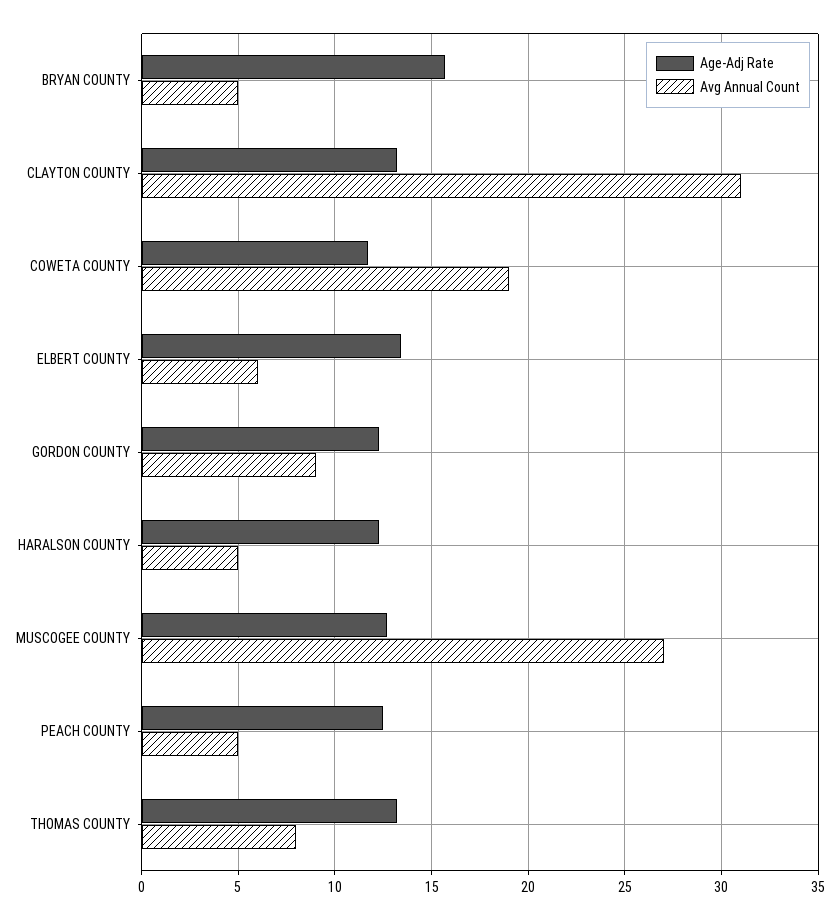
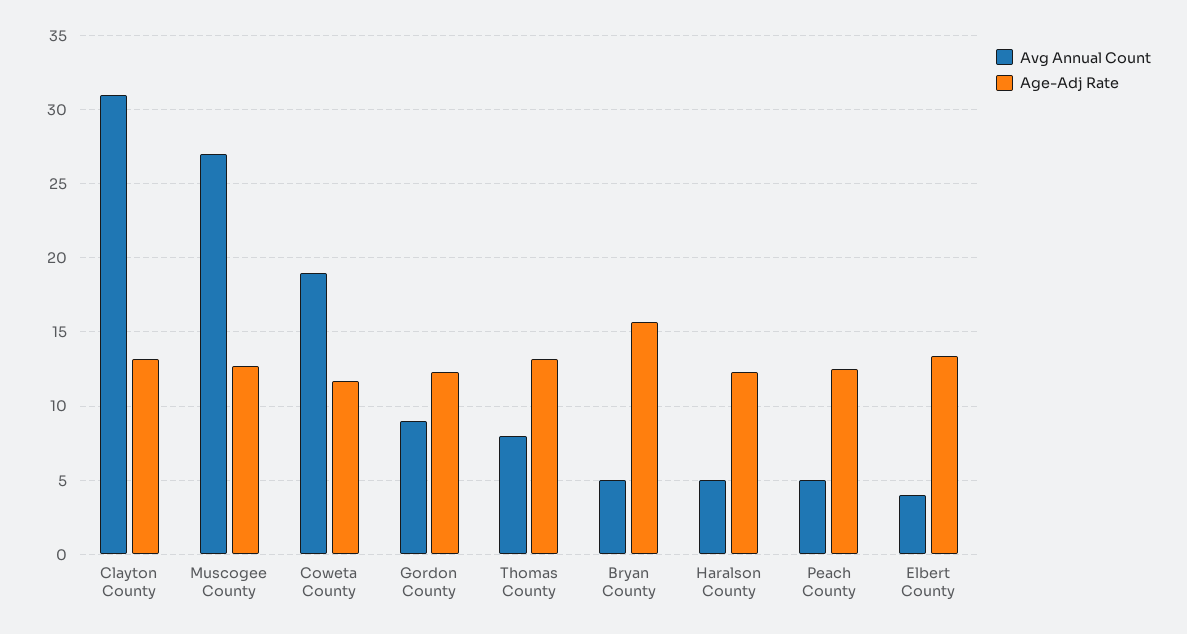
  {
    "Age-Adj Rate": {
      "BRYAN COUNTY": 15.5,
      "CLAYTON COUNTY": 13,
      "COWETA COUNTY": 11.5,
      "ELBERT COUNTY": 13.5,
      "GORDON COUNTY": 12.5,
      "HARALSON COUNTY": 12.5,
      "MUSCOGEE COUNTY": 12.5,
      "PEACH COUNTY": 12.5,
      "THOMAS COUNTY": 13
    },
    "Avg Annual Count": {
      "BRYAN COUNTY": 5,
      "CLAYTON COUNTY": 31,
      "COWETA COUNTY": 19,
-     "ELBERT COUNTY": 6,
+     "ELBERT COUNTY": 4,
      "GORDON COUNTY": 9,
      "HARALSON COUNTY": 5,
      "MUSCOGEE COUNTY": 27,
      "PEACH COUNTY": 5,
      "THOMAS COUNTY": 8
    }
  }

